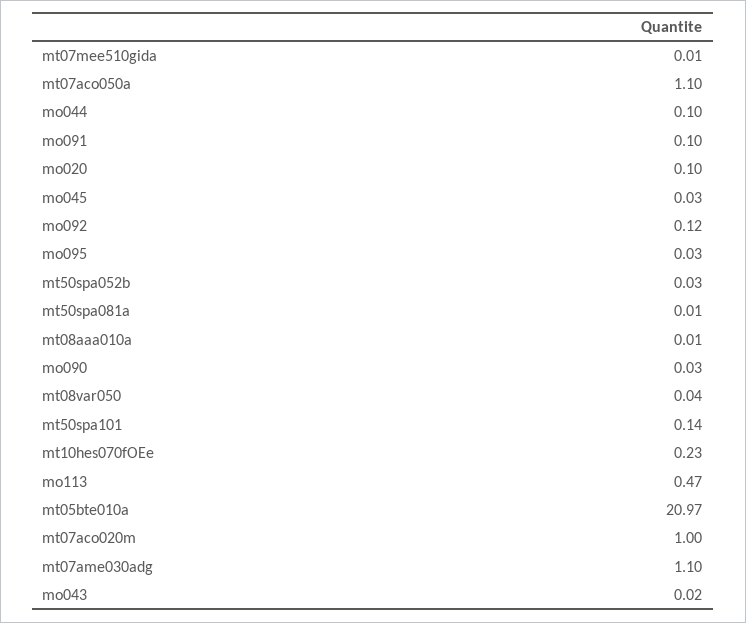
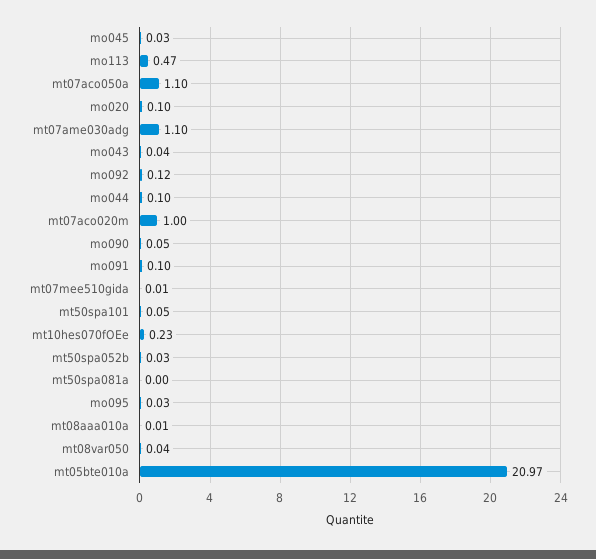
  {
    "mt07mee510gida": 0.01,
    "mt07aco050a": 1.1,
    "mo044": 0.1,
    "mo091": 0.1,
    "mo020": 0.1,
    "mo045": 0.03,
    "mo092": 0.12,
    "mo095": 0.03,
    "mt50spa052b": 0.03,
-   "mt50spa081a": 0.01,
+   "mt50spa081a": 0,
    "mt08aaa010a": 0.01,
-   "mo090": 0.03,
+   "mo090": 0.05,
    "mt08var050": 0.04,
-   "mt50spa101": 0.14,
+   "mt50spa101": 0.05,
    "mt10hes070fOEe": 0.23,
    "mo113": 0.47,
    "mt05bte010a": 20.97,
    "mt07aco020m": 1,
    "mt07ame030adg": 1.1,
-   "mo043": 0.02
+   "mo043": 0.04
  }

